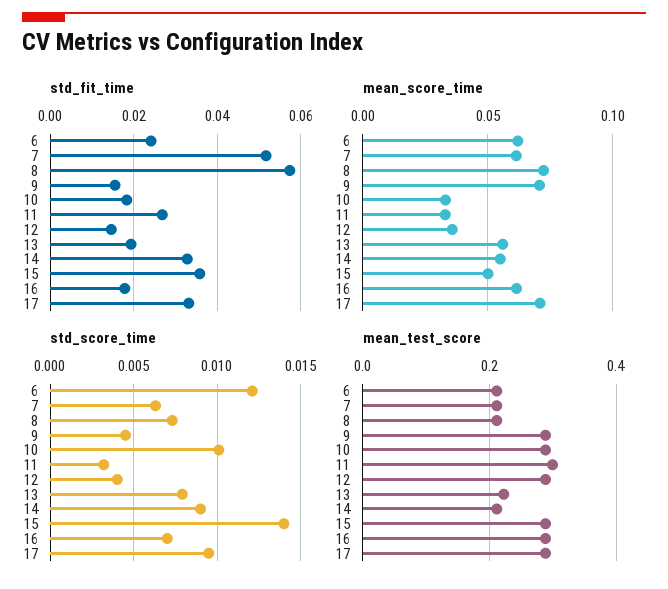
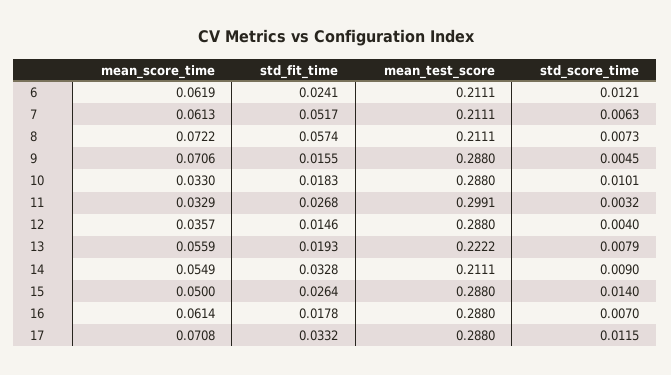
  {
    "std_fit_time": {
      "6": 0.0241,
      "7": 0.0517,
      "8": 0.0574,
      "9": 0.0155,
      "10": 0.0183,
      "11": 0.0268,
      "12": 0.0146,
      "13": 0.0193,
      "14": 0.0328,
-     "15": 0.036,
+     "15": 0.0264,
      "16": 0.0178,
      "17": 0.0332
    },
    "mean_score_time": {
      "6": 0.0619,
      "7": 0.0613,
      "8": 0.0722,
      "9": 0.0706,
      "10": 0.033,
      "11": 0.0329,
      "12": 0.0357,
      "13": 0.0559,
      "14": 0.0549,
      "15": 0.05,
      "16": 0.0614,
      "17": 0.0708
    },
    "std_score_time": {
      "6": 0.0121,
      "7": 0.0063,
      "8": 0.0073,
      "9": 0.0045,
      "10": 0.0101,
      "11": 0.0032,
      "12": 0.004,
      "13": 0.0079,
      "14": 0.009,
      "15": 0.014,
      "16": 0.007,
-     "17": 0.0095
+     "17": 0.0115
    },
    "mean_test_score": {
      "6": 0.2111,
      "7": 0.2111,
      "8": 0.2111,
      "9": 0.288,
      "10": 0.288,
      "11": 0.2991,
      "12": 0.288,
      "13": 0.2222,
      "14": 0.2111,
      "15": 0.288,
      "16": 0.288,
      "17": 0.288
    }
  }

